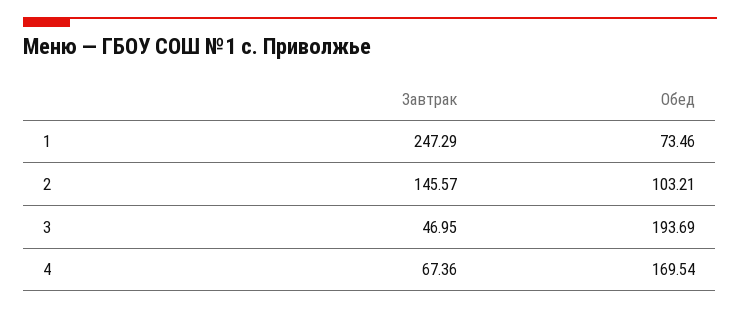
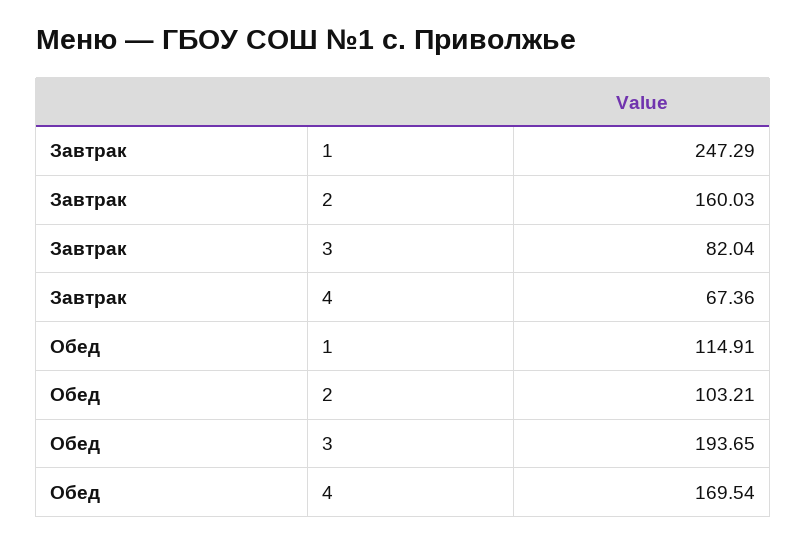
  {
    "Завтрак": {
      "1": 247.29,
-     "2": 145.57,
+     "2": 160.03,
-     "3": 46.95,
+     "3": 82.04,
      "4": 67.36
    },
    "Обед": {
-     "1": 73.46,
+     "1": 114.91,
      "2": 103.21,
-     "3": 193.69,
+     "3": 193.65,
      "4": 169.54
    }
  }

